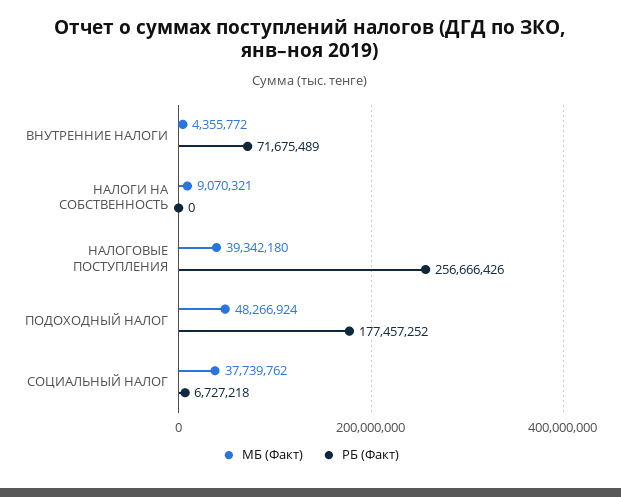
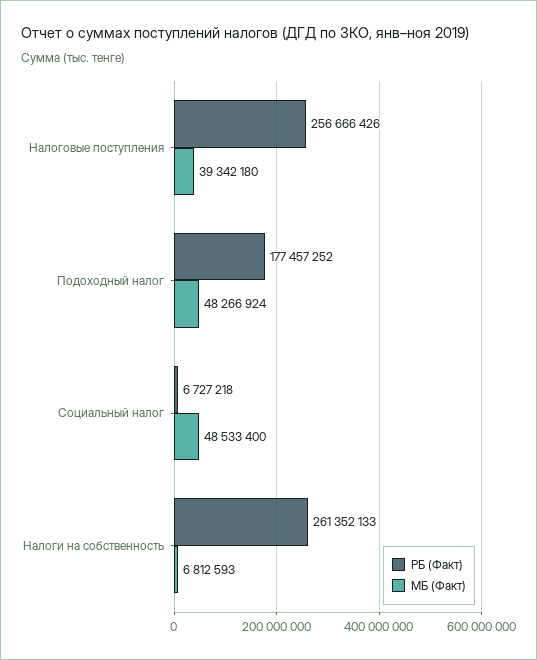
  {
    "МБ (Факт)": {
-     "ВНУТРЕННИЕ НАЛОГИ": 4355772,
-     "НАЛОГИ НА СОБСТВЕННОСТЬ": 9070321,
+     "НАЛОГИ НА СОБСТВЕННОСТЬ": 6812593,
      "НАЛОГОВЫЕ ПОСТУПЛЕНИЯ": 39342180,
      "ПОДОХОДНЫЙ НАЛОГ": 48266924,
-     "СОЦИАЛЬНЫЙ НАЛОГ": 37739762
+     "СОЦИАЛЬНЫЙ НАЛОГ": 48533400
    },
    "РБ (Факт)": {
-     "ВНУТРЕННИЕ НАЛОГИ": 71675489,
-     "НАЛОГИ НА СОБСТВЕННОСТЬ": 0,
+     "НАЛОГИ НА СОБСТВЕННОСТЬ": 261352133,
      "НАЛОГОВЫЕ ПОСТУПЛЕНИЯ": 256666426,
      "ПОДОХОДНЫЙ НАЛОГ": 177457252,
      "СОЦИАЛЬНЫЙ НАЛОГ": 6727218
    }
  }

